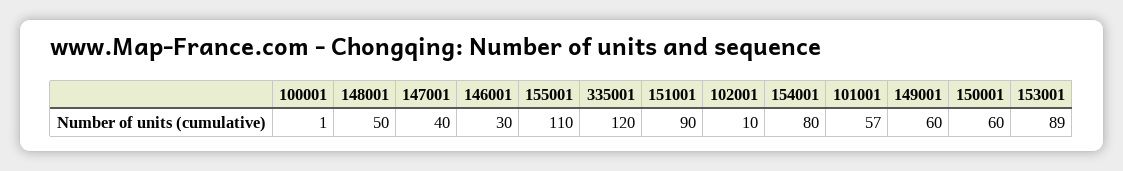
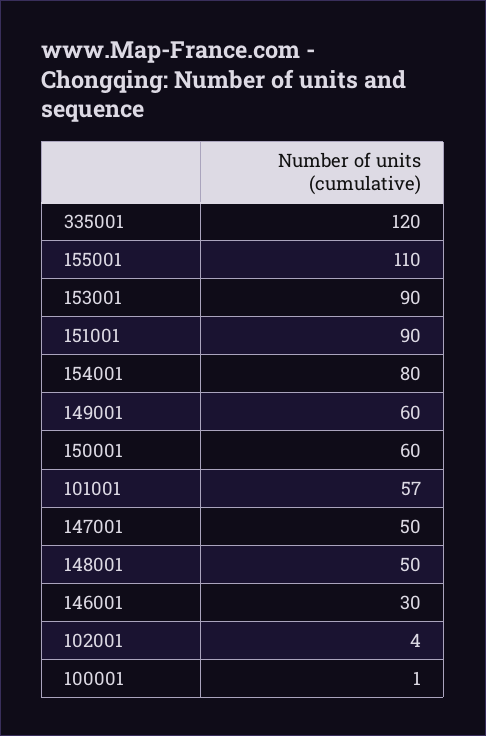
  {
    "100001": 1,
    "148001": 50,
-   "147001": 40,
+   "147001": 50,
    "146001": 30,
    "155001": 110,
    "335001": 120,
    "151001": 90,
-   "102001": 10,
+   "102001": 4,
    "154001": 80,
    "101001": 57,
    "149001": 60,
    "150001": 60,
-   "153001": 89
+   "153001": 90
  }

